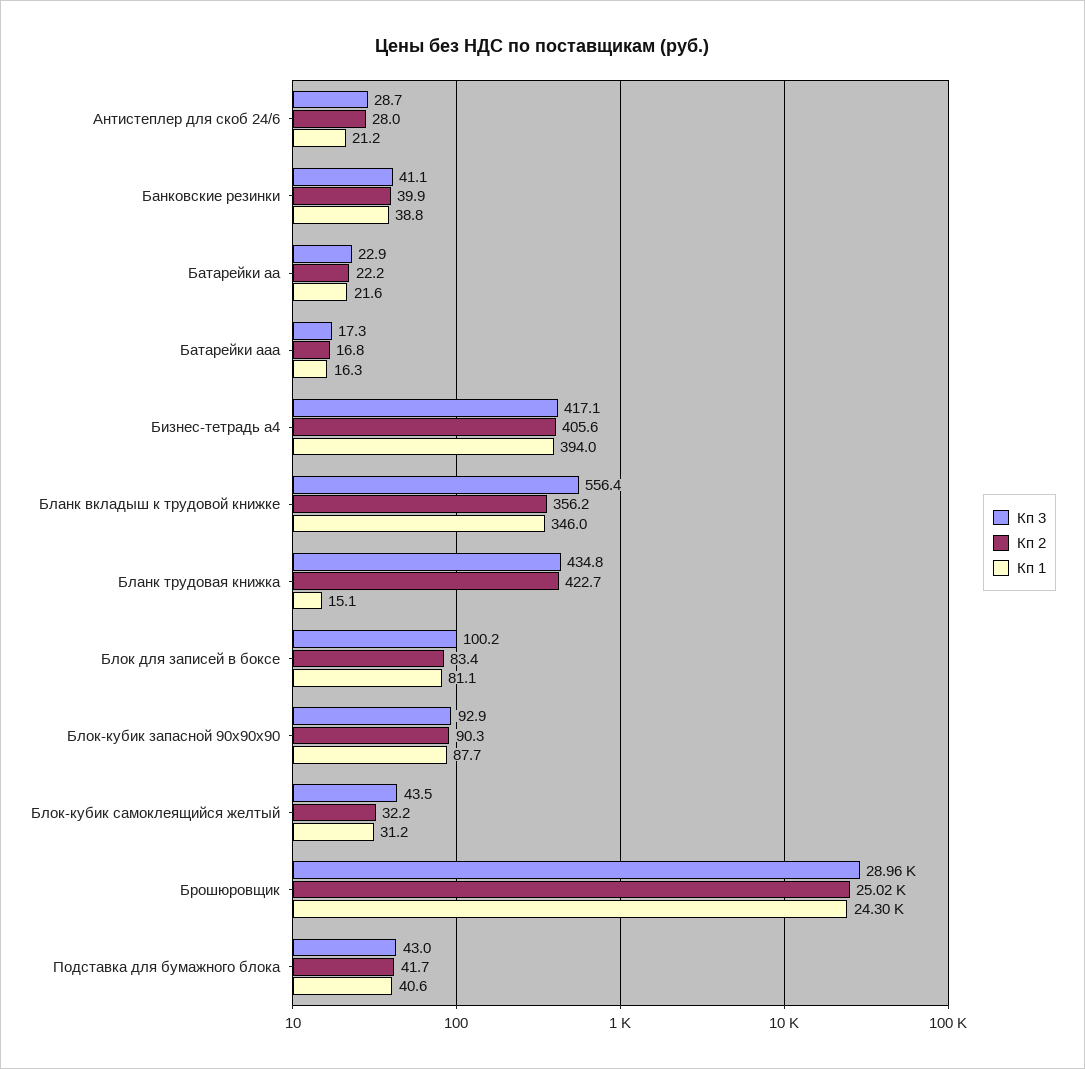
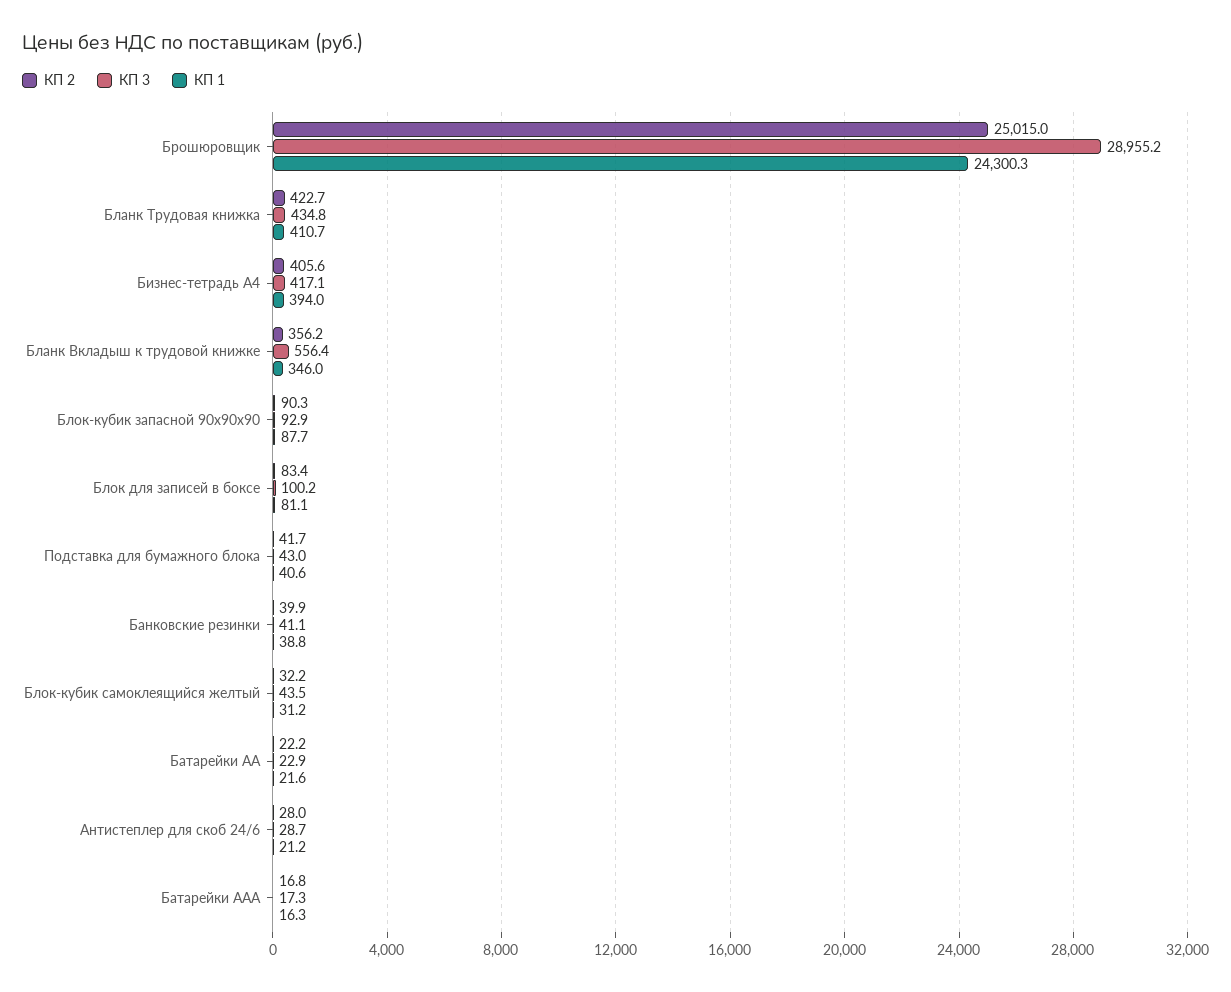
  {
    "Кп 3": {
      "Антистеплер для скоб 24/6": 28.7,
      "Банковские резинки": 41.1,
      "Батарейки аа": 22.9,
      "Батарейки ааа": 17.3,
      "Бизнес-тетрадь а4": 417.1,
      "Бланк вкладыш к трудовой книжке": 556.4,
      "Бланк трудовая книжка": 434.8,
      "Блок для записей в боксе": 100.2,
      "Блок-кубик запасной 90х90х90": 92.9,
      "Блок-кубик самоклеящийся желтый": 43.5,
      "Брошюровщик": 28955.2,
      "Подставка для бумажного блока": 43
    },
    "Кп 2": {
      "Антистеплер для скоб 24/6": 28,
      "Банковские резинки": 39.9,
      "Батарейки аа": 22.2,
      "Батарейки ааа": 16.8,
      "Бизнес-тетрадь а4": 405.6,
      "Бланк вкладыш к трудовой книжке": 356.2,
      "Бланк трудовая книжка": 422.7,
      "Блок для записей в боксе": 83.4,
      "Блок-кубик запасной 90х90х90": 90.3,
      "Блок-кубик самоклеящийся желтый": 32.2,
      "Брошюровщик": 25015,
      "Подставка для бумажного блока": 41.7
    },
    "Кп 1": {
      "Антистеплер для скоб 24/6": 21.2,
      "Банковские резинки": 38.8,
      "Батарейки аа": 21.6,
      "Батарейки ааа": 16.3,
      "Бизнес-тетрадь а4": 394,
      "Бланк вкладыш к трудовой книжке": 346,
-     "Бланк трудовая книжка": 15.1,
+     "Бланк трудовая книжка": 410.7,
      "Блок для записей в боксе": 81.1,
      "Блок-кубик запасной 90х90х90": 87.7,
      "Блок-кубик самоклеящийся желтый": 31.2,
      "Брошюровщик": 24300.3,
      "Подставка для бумажного блока": 40.6
    }
  }

